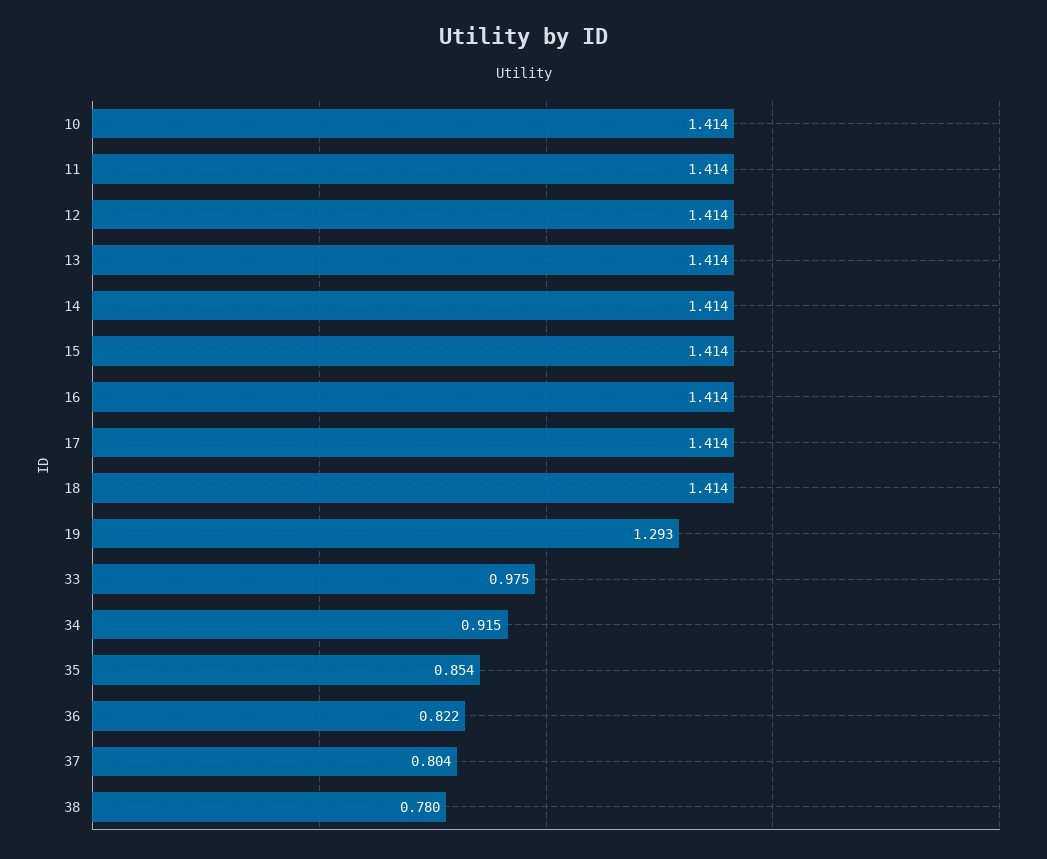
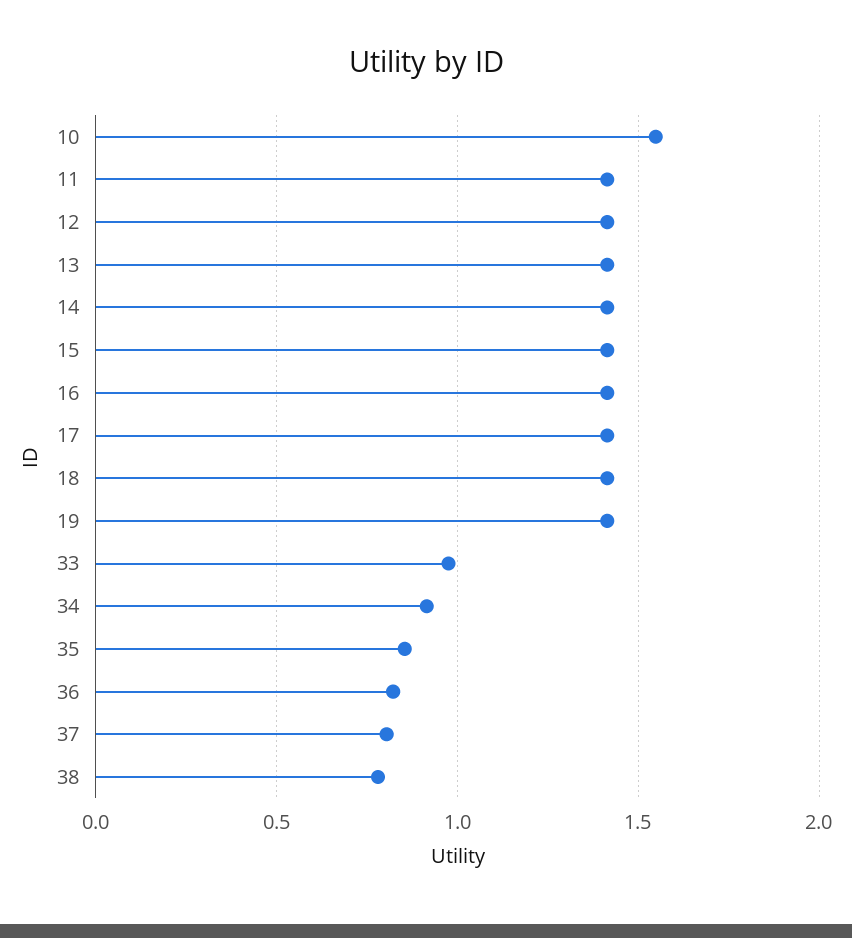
  {
-   "10": 1.414,
+   "10": 1.55,
    "11": 1.414,
    "12": 1.414,
    "13": 1.414,
    "14": 1.414,
    "15": 1.414,
    "16": 1.414,
    "17": 1.414,
    "18": 1.414,
-   "19": 1.293,
+   "19": 1.4,
    "33": 0.975,
    "34": 0.915,
    "35": 0.854,
    "36": 0.822,
    "37": 0.804,
    "38": 0.78
  }

